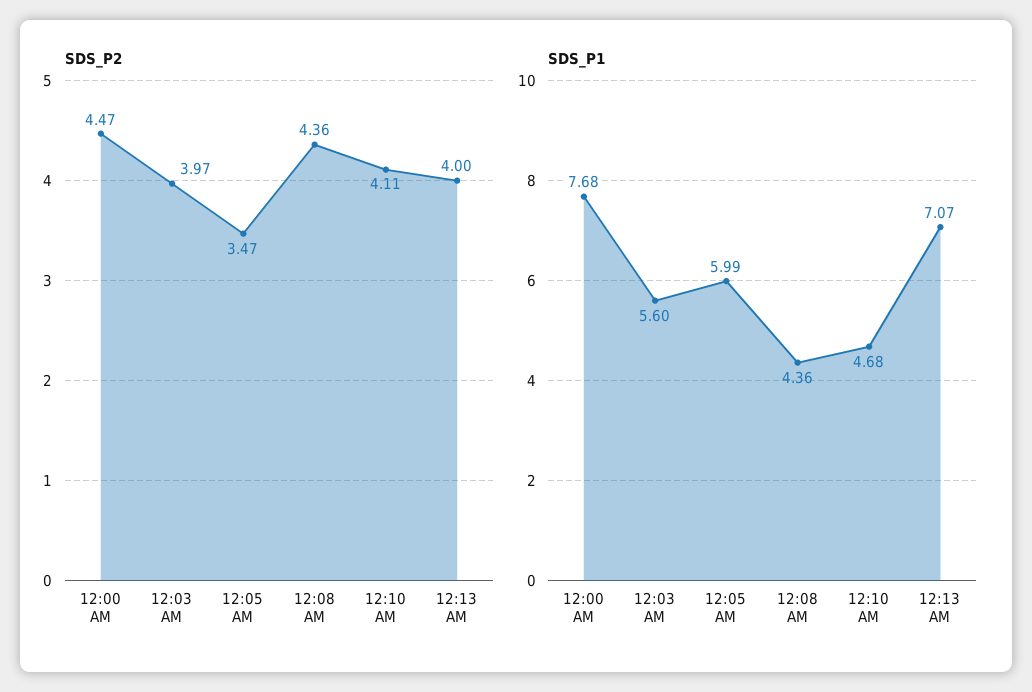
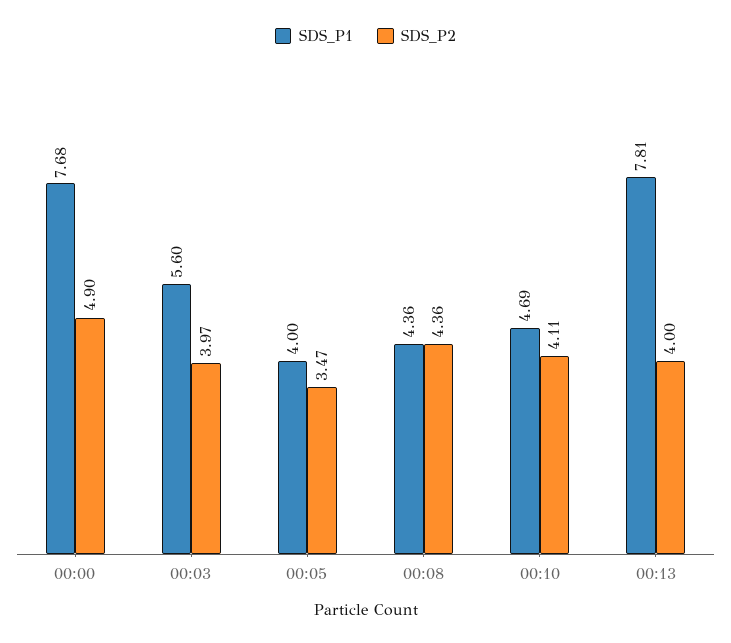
  {
    "SDS_P2": {
-     "12:00 AM": 4.47,
+     "12:00 AM": 4.9,
      "12:03 AM": 3.97,
      "12:05 AM": 3.47,
      "12:08 AM": 4.36,
      "12:10 AM": 4.11,
      "12:13 AM": 4
    },
    "SDS_P1": {
      "12:00 AM": 7.68,
      "12:03 AM": 5.6,
-     "12:05 AM": 5.99,
+     "12:05 AM": 4,
      "12:08 AM": 4.36,
-     "12:10 AM": 4.68,
+     "12:10 AM": 4.69,
-     "12:13 AM": 7.07
+     "12:13 AM": 7.81
    }
  }

